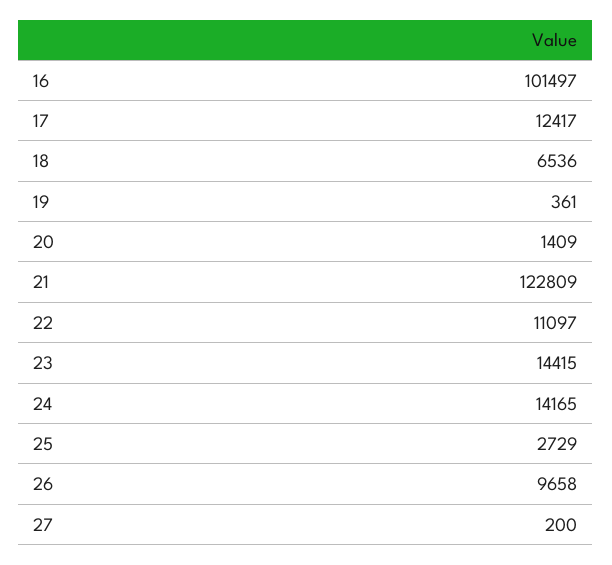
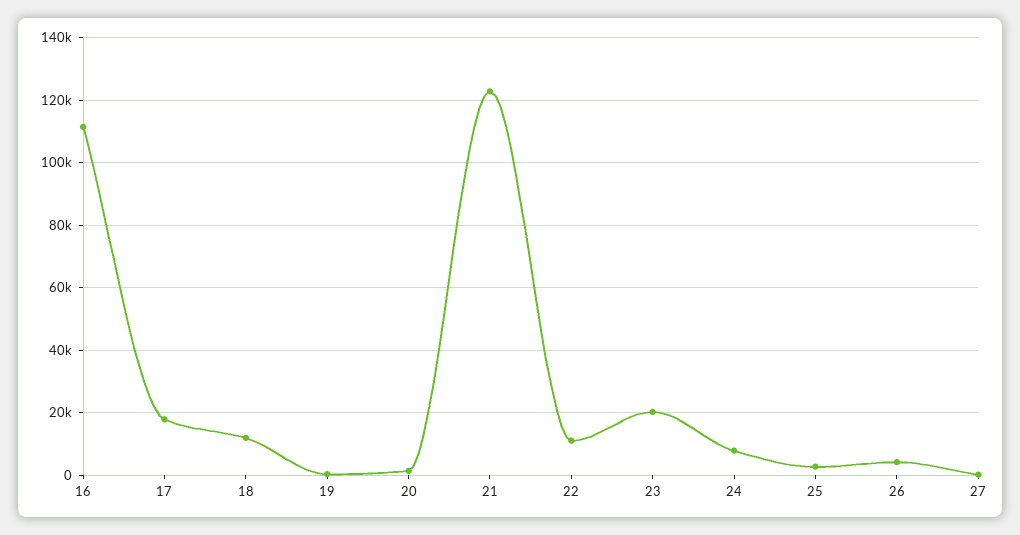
  {
-   "16": 101497,
+   "16": 112000,
-   "17": 12417,
+   "17": 18000,
-   "18": 6536,
+   "18": 12000,
    "19": 361,
    "20": 1409,
    "21": 122809,
    "22": 11097,
-   "23": 14415,
+   "23": 20000,
-   "24": 14165,
+   "24": 8000,
    "25": 2729,
-   "26": 9658,
+   "26": 4000,
    "27": 200
  }

